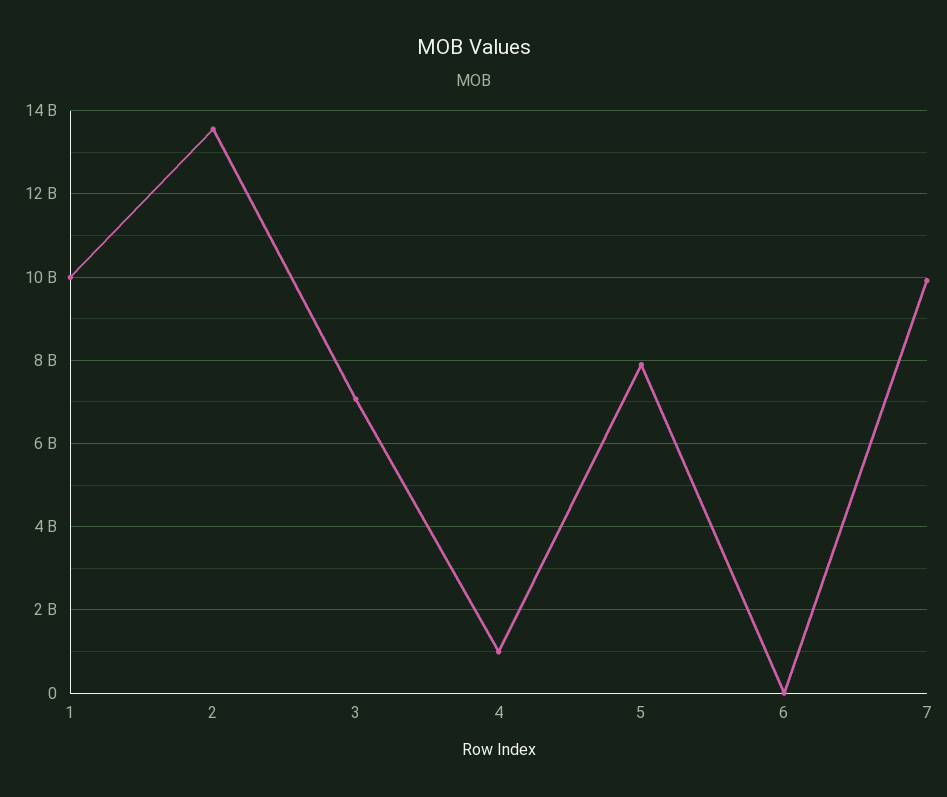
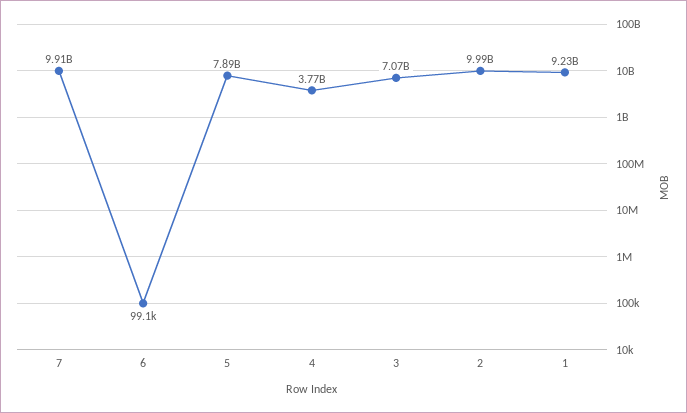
  {
-   "1": 10000000000,
+   "1": 9230000000,
-   "2": 13600000000,
+   "2": 9990000000,
    "3": 7070000000,
-   "4": 1000000000,
+   "4": 3770000000,
    "5": 7890000000,
    "6": 99100,
    "7": 9910000000
  }

